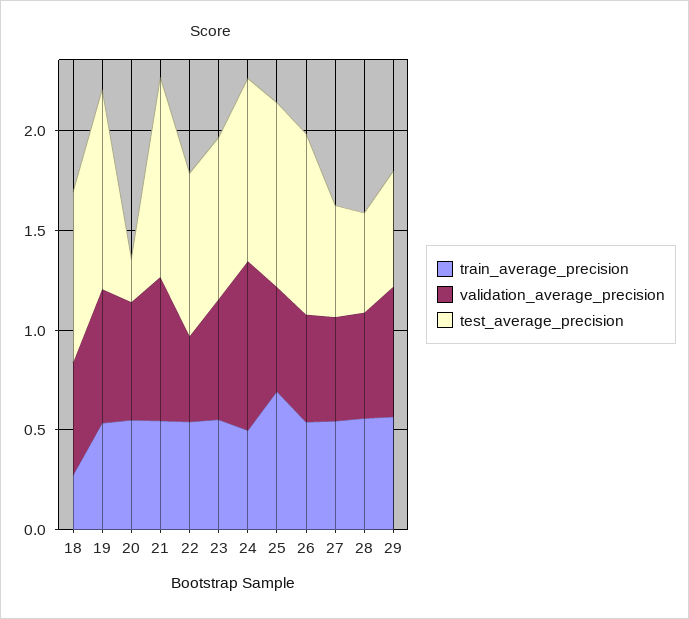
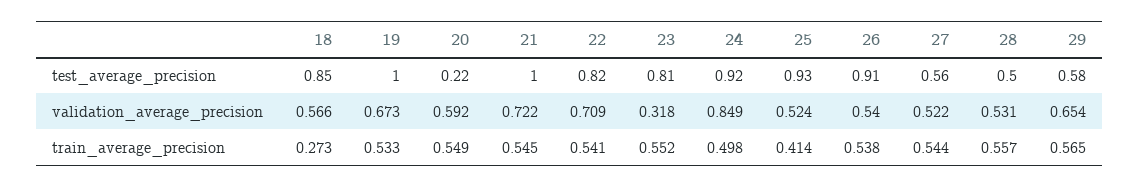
  {
    "train_average_precision": {
      "18": 0.273,
      "19": 0.533,
      "20": 0.549,
      "21": 0.545,
      "22": 0.541,
      "23": 0.552,
      "24": 0.498,
-     "25": 0.7,
+     "25": 0.414,
      "26": 0.538,
      "27": 0.544,
      "28": 0.557,
      "29": 0.565
    },
    "validation_average_precision": {
      "18": 0.566,
      "19": 0.673,
      "20": 0.592,
      "21": 0.722,
-     "22": 0.4,
+     "22": 0.709,
-     "23": 0.6,
+     "23": 0.318,
      "24": 0.849,
      "25": 0.524,
      "26": 0.54,
      "27": 0.522,
      "28": 0.531,
      "29": 0.654
    },
    "test_average_precision": {
      "18": 0.85,
      "19": 1,
      "20": 0.22,
      "21": 1,
      "22": 0.82,
      "23": 0.81,
      "24": 0.92,
      "25": 0.93,
      "26": 0.91,
      "27": 0.56,
      "28": 0.5,
      "29": 0.58
    }
  }

